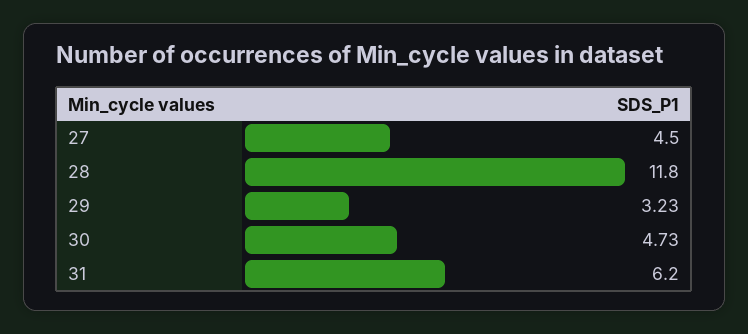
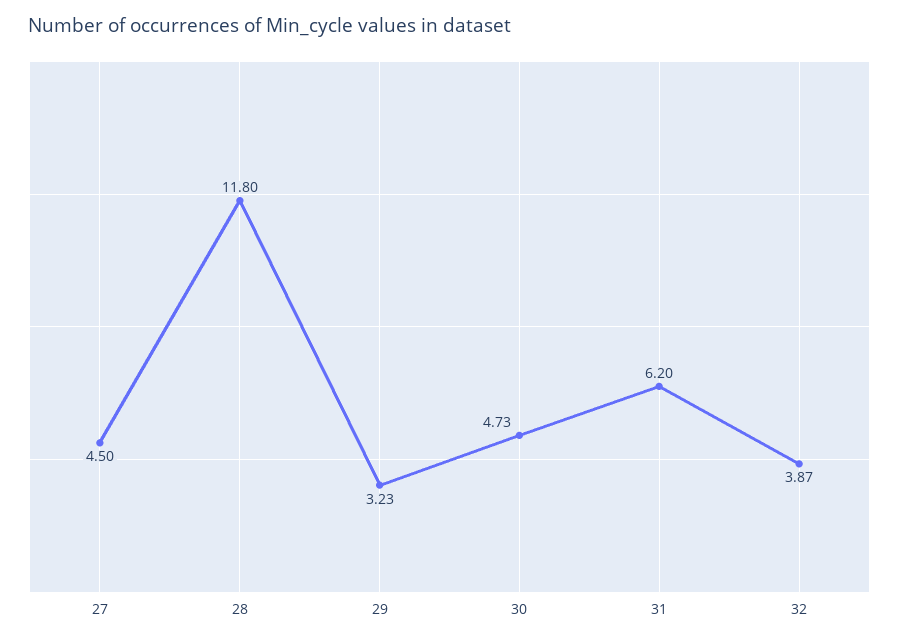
  {
    "27": 4.5,
    "28": 11.8,
    "29": 3.23,
    "30": 4.73,
-   "31": 6.2
+   "31": 6.2,
+   "32": 3.87
  }

